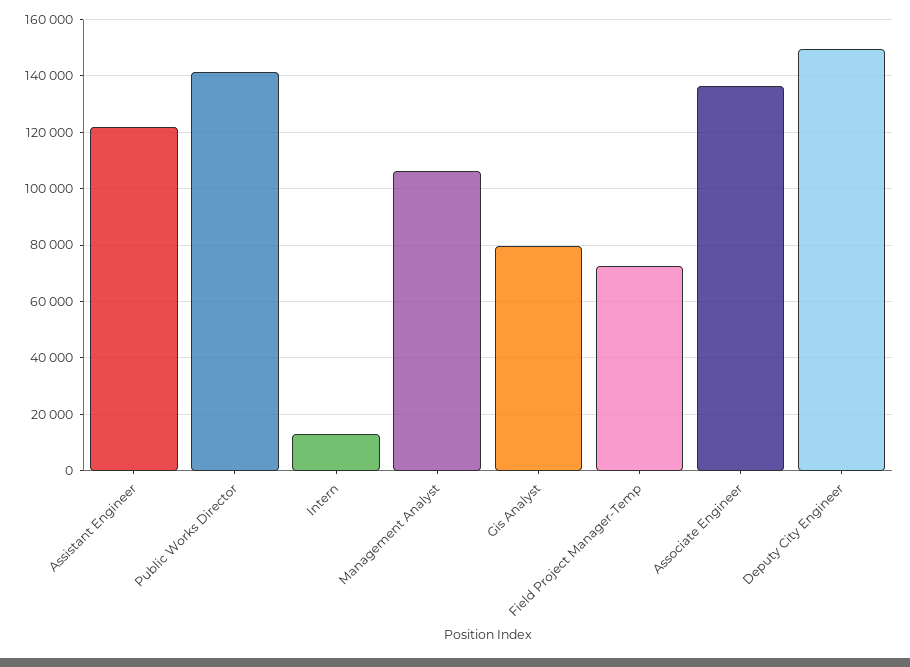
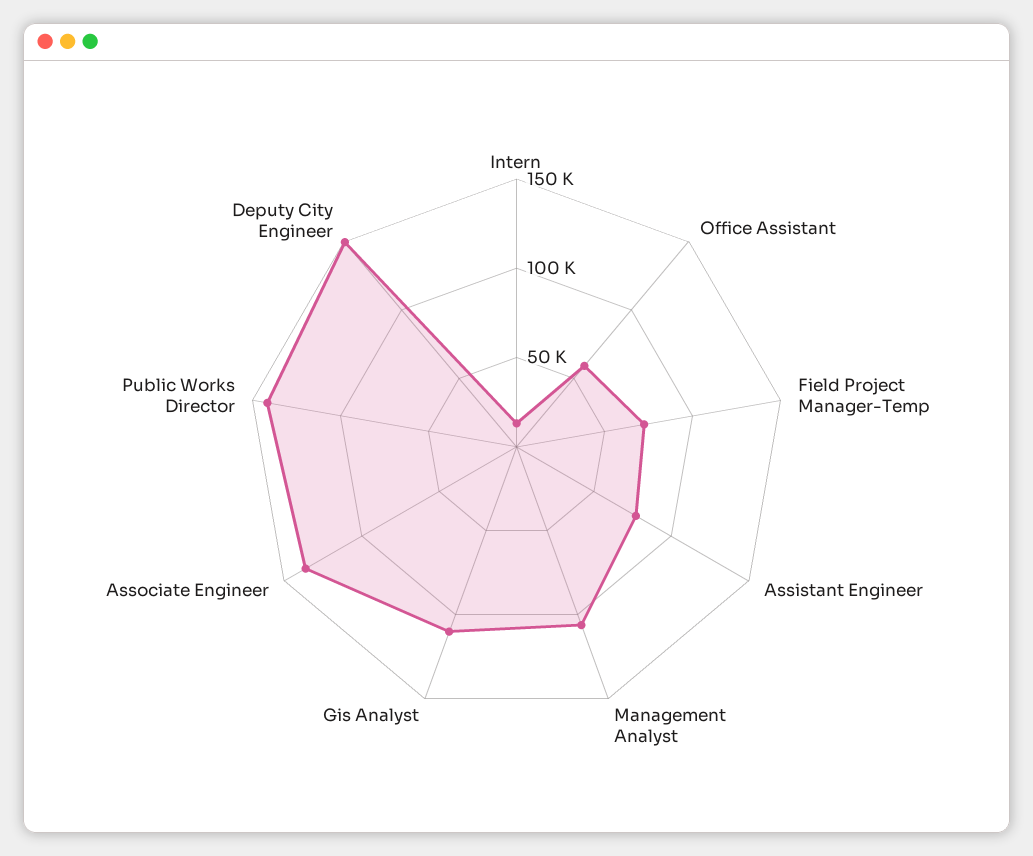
  {
-   "Assistant Engineer": 122500,
+   "Assistant Engineer": 80000,
    "Public Works Director": 142500,
    "Intern": 12500,
    "Management Analyst": 105000,
-   "Gis Analyst": 80000,
+   "Gis Analyst": 110000,
    "Field Project Manager-Temp": 72500,
    "Associate Engineer": 137500,
-   "Deputy City Engineer": 150000
+   "Deputy City Engineer": 150000,
+   "Office Assistant": 60000
  }

